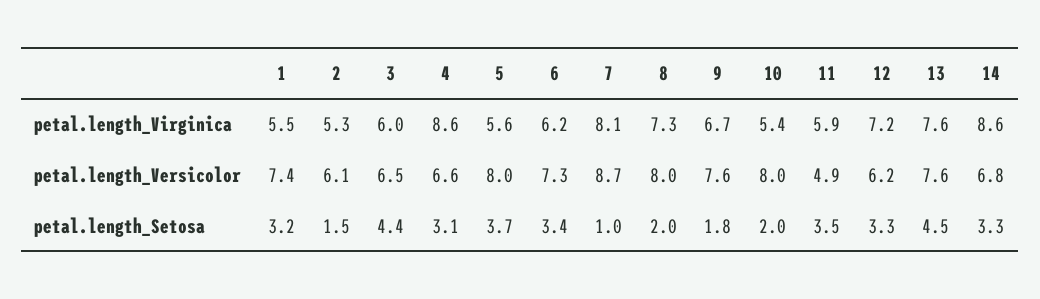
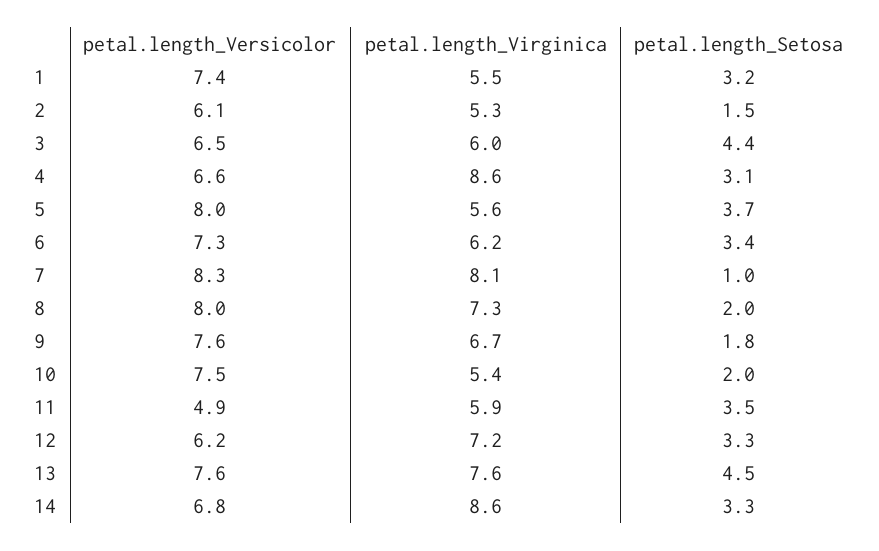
  {
    "1": {
      "petal.length_Virginica": 5.5,
      "petal.length_Versicolor": 7.4,
      "petal.length_Setosa": 3.2
    },
    "2": {
      "petal.length_Virginica": 5.3,
      "petal.length_Versicolor": 6.1,
      "petal.length_Setosa": 1.5
    },
    "3": {
      "petal.length_Virginica": 6,
      "petal.length_Versicolor": 6.5,
      "petal.length_Setosa": 4.4
    },
    "4": {
      "petal.length_Virginica": 8.6,
      "petal.length_Versicolor": 6.6,
      "petal.length_Setosa": 3.1
    },
    "5": {
      "petal.length_Virginica": 5.6,
      "petal.length_Versicolor": 8,
      "petal.length_Setosa": 3.7
    },
    "6": {
      "petal.length_Virginica": 6.2,
      "petal.length_Versicolor": 7.3,
      "petal.length_Setosa": 3.4
    },
    "7": {
      "petal.length_Virginica": 8.1,
-     "petal.length_Versicolor": 8.7,
+     "petal.length_Versicolor": 8.3,
      "petal.length_Setosa": 1
    },
    "8": {
      "petal.length_Virginica": 7.3,
      "petal.length_Versicolor": 8,
      "petal.length_Setosa": 2
    },
    "9": {
      "petal.length_Virginica": 6.7,
      "petal.length_Versicolor": 7.6,
      "petal.length_Setosa": 1.8
    },
    "10": {
      "petal.length_Virginica": 5.4,
-     "petal.length_Versicolor": 8,
+     "petal.length_Versicolor": 7.5,
      "petal.length_Setosa": 2
    },
    "11": {
      "petal.length_Virginica": 5.9,
      "petal.length_Versicolor": 4.9,
      "petal.length_Setosa": 3.5
    },
    "12": {
      "petal.length_Virginica": 7.2,
      "petal.length_Versicolor": 6.2,
      "petal.length_Setosa": 3.3
    },
    "13": {
      "petal.length_Virginica": 7.6,
      "petal.length_Versicolor": 7.6,
      "petal.length_Setosa": 4.5
    },
    "14": {
      "petal.length_Virginica": 8.6,
      "petal.length_Versicolor": 6.8,
      "petal.length_Setosa": 3.3
    }
  }

